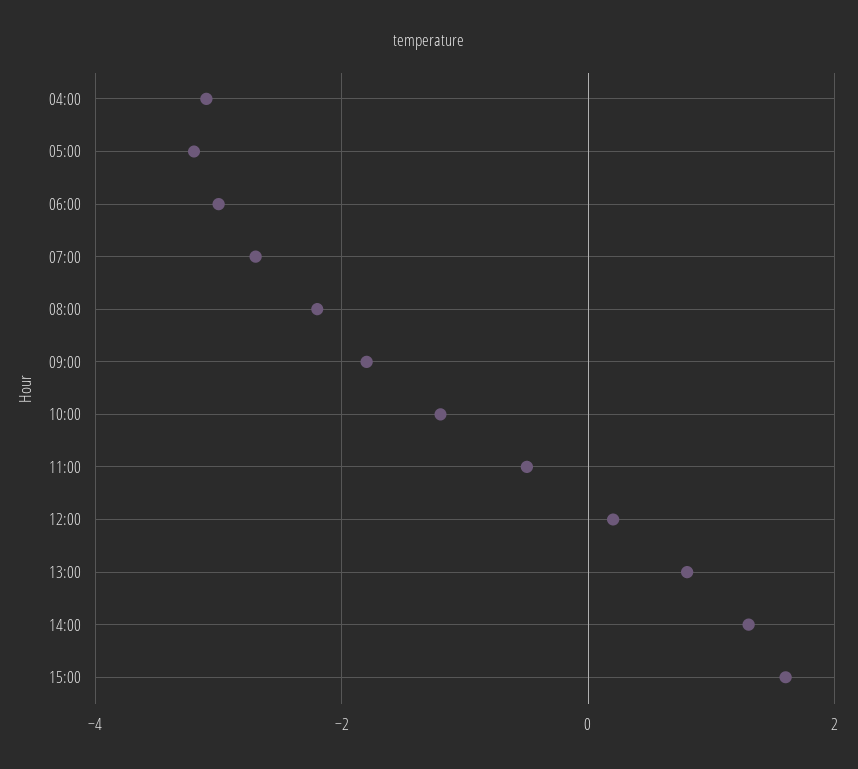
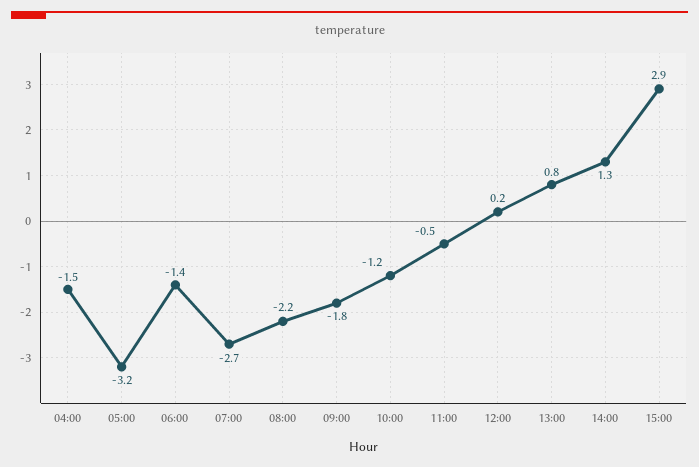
  {
-   "04:00": -3,
+   "04:00": -1.5,
    "05:00": -3.2,
-   "06:00": -3,
+   "06:00": -1.4,
    "07:00": -2.7,
    "08:00": -2.2,
    "09:00": -1.8,
    "10:00": -1.2,
    "11:00": -0.5,
    "12:00": 0.2,
    "13:00": 0.8,
    "14:00": 1.3,
-   "15:00": 1.5
+   "15:00": 2.9
  }

